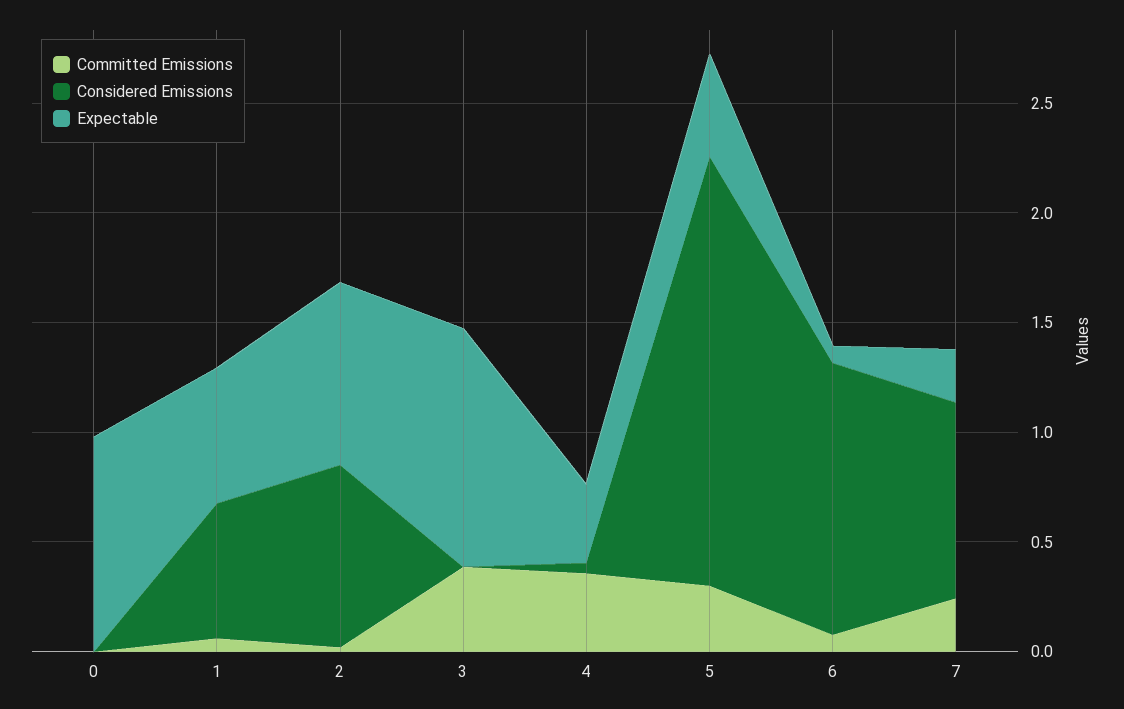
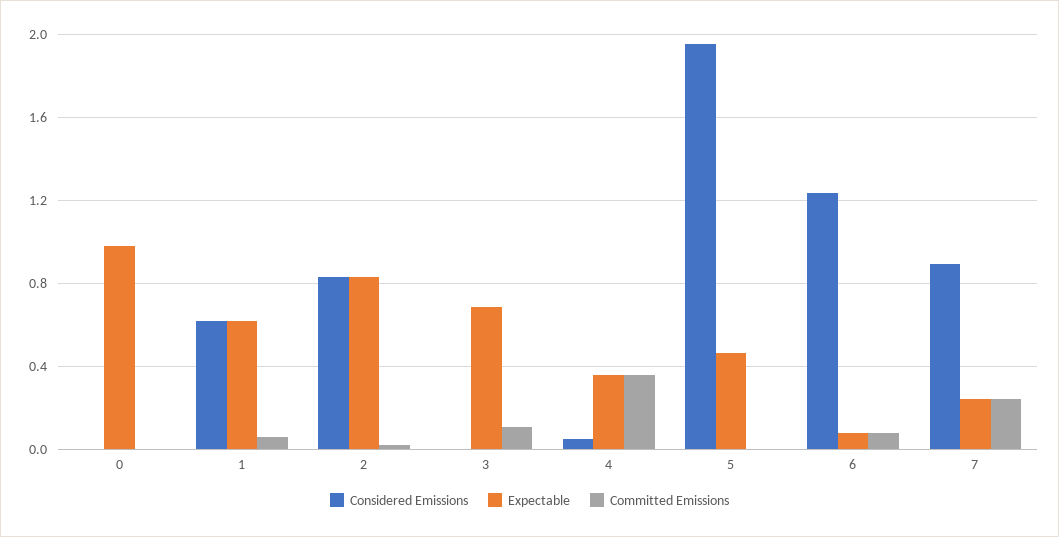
  {
    "Committed Emissions": {
      "0": 0,
      "1": 0.05,
      "2": 0,
-     "3": 0.4,
+     "3": 0.1,
      "4": 0.35,
-     "5": 0.3,
+     "5": 0,
      "6": 0.1,
      "7": 0.25
    },
    "Considered Emissions": {
      "0": 0,
      "1": 0.6,
      "2": 0.85,
      "3": 0,
      "4": 0.05,
      "5": 1.95,
      "6": 1.25,
      "7": 0.9
    },
    "Expectable": {
      "0": 1,
      "1": 0.6,
      "2": 0.85,
-     "3": 1.1,
+     "3": 0.7,
      "4": 0.35,
      "5": 0.45,
      "6": 0.1,
      "7": 0.25
    }
  }

